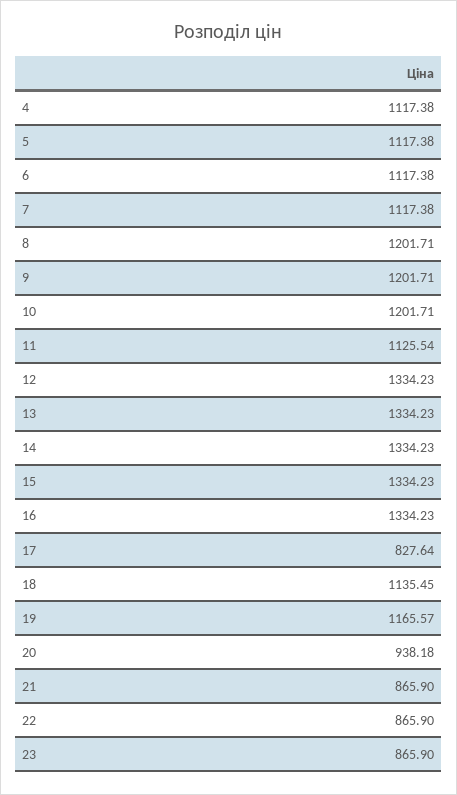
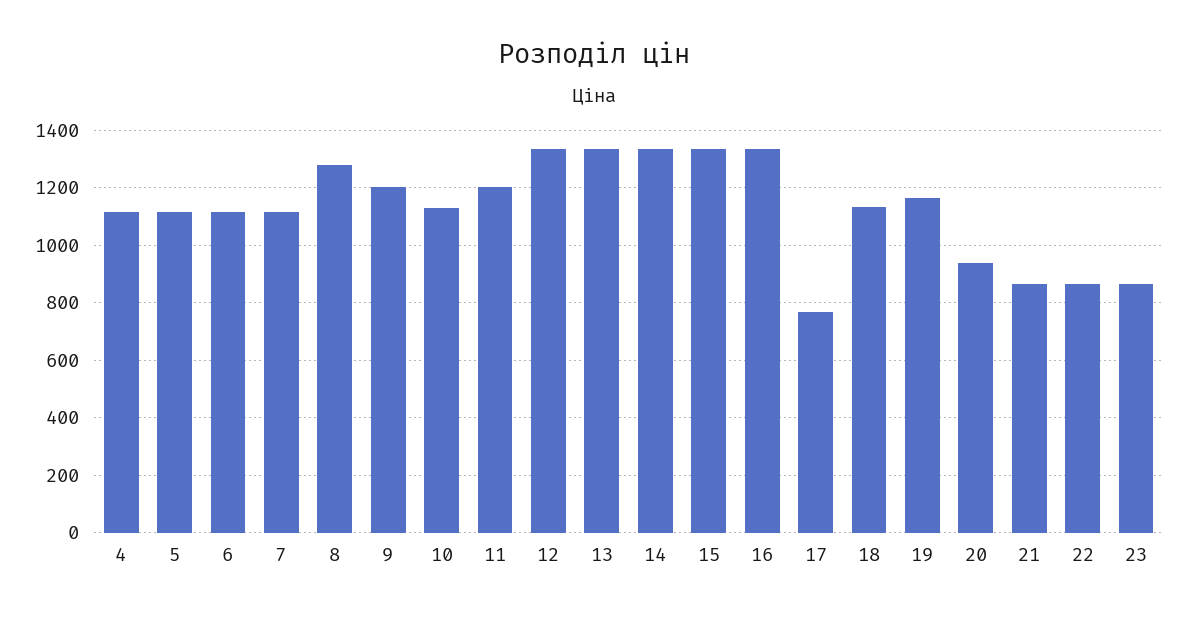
  {
    "4": 1117.38,
    "5": 1117.38,
    "6": 1117.38,
    "7": 1117.38,
-   "8": 1201.71,
+   "8": 1275,
    "9": 1201.71,
-   "10": 1201.71,
+   "10": 1125,
-   "11": 1125.54,
+   "11": 1200,
    "12": 1334.23,
    "13": 1334.23,
    "14": 1334.23,
    "15": 1334.23,
    "16": 1334.23,
-   "17": 827.64,
+   "17": 775,
    "18": 1135.45,
    "19": 1165.57,
    "20": 938.18,
    "21": 865.9,
    "22": 865.9,
    "23": 865.9
  }

